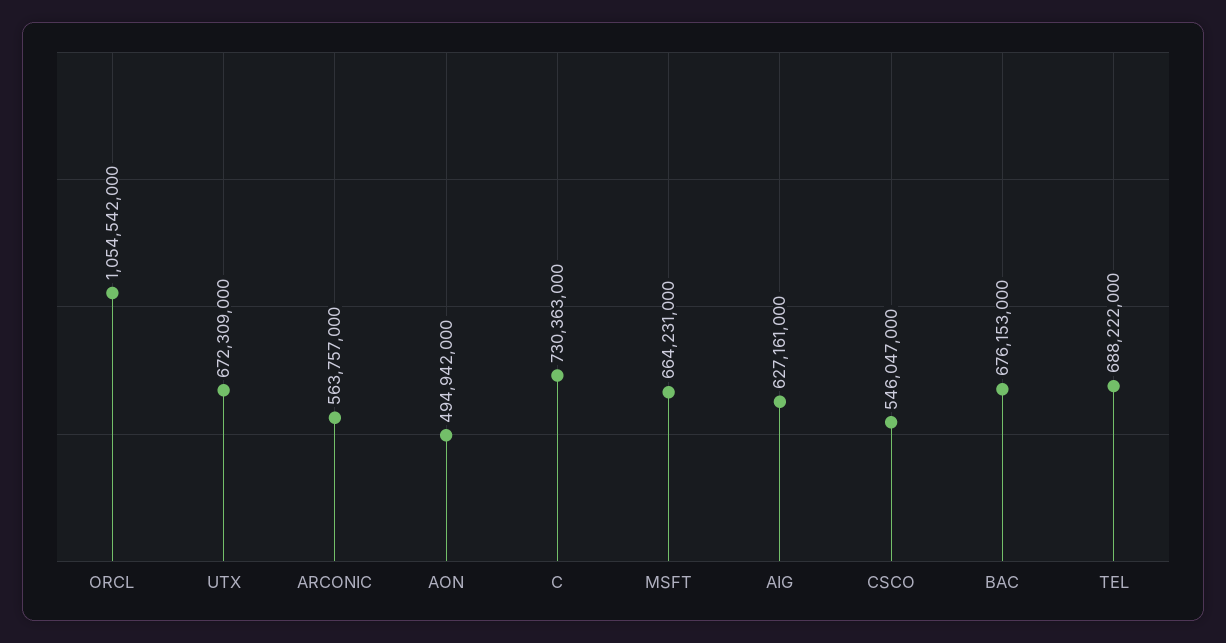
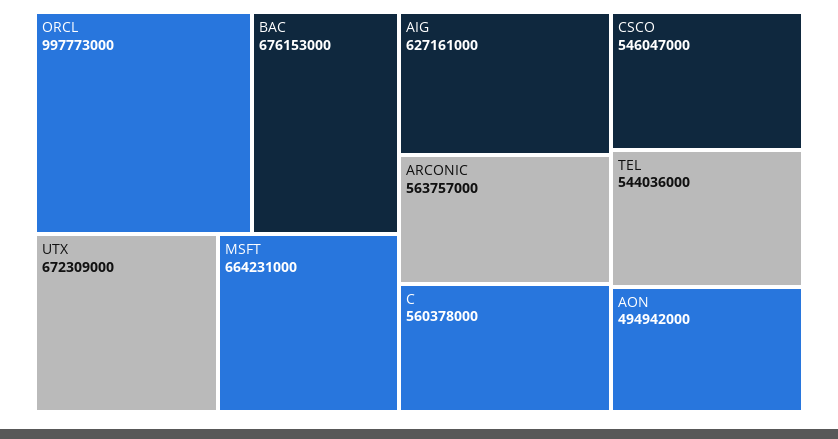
  {
-   "ORCL": 1054542000,
+   "ORCL": 997773000,
    "UTX": 672309000,
    "ARCONIC": 563757000,
    "AON": 494942000,
-   "C": 730363000,
+   "C": 560378000,
    "MSFT": 664231000,
    "AIG": 627161000,
    "CSCO": 546047000,
    "BAC": 676153000,
-   "TEL": 688222000
+   "TEL": 544036000
  }

